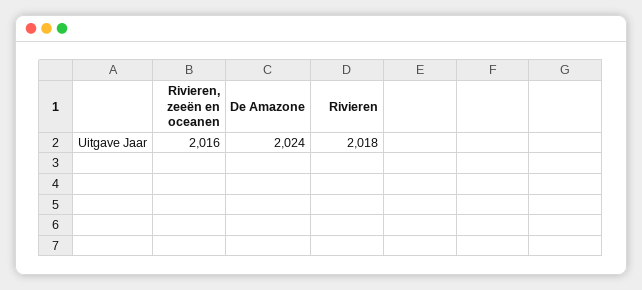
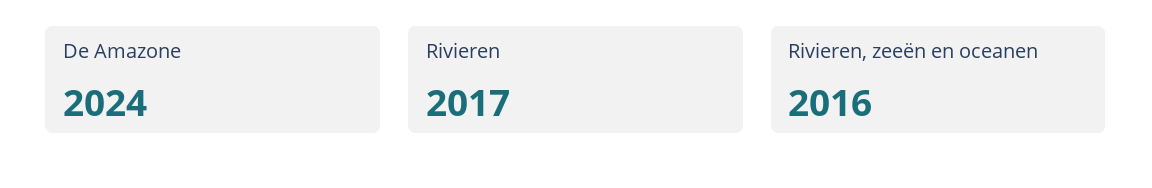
  {
    "Rivieren, zeeën en oceanen": 2016,
    "De Amazone": 2024,
-   "Rivieren": 2018
+   "Rivieren": 2017
  }

